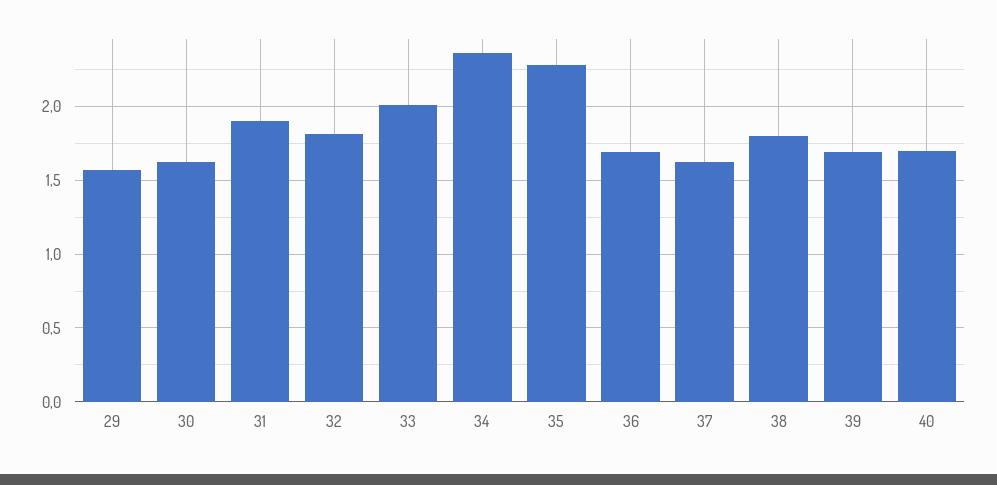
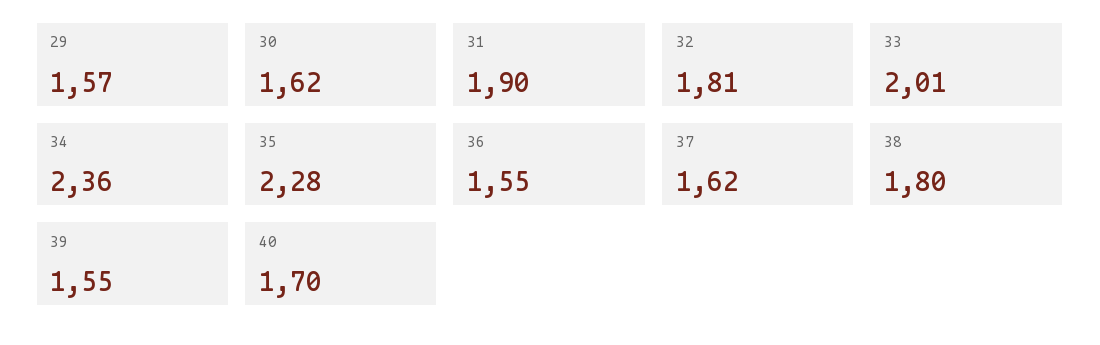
  {
    "29": 1.57,
    "30": 1.62,
    "31": 1.9,
    "32": 1.81,
    "33": 2.01,
    "34": 2.36,
    "35": 2.28,
-   "36": 1.7,
+   "36": 1.55,
    "37": 1.62,
    "38": 1.8,
-   "39": 1.7,
+   "39": 1.55,
    "40": 1.7
  }

